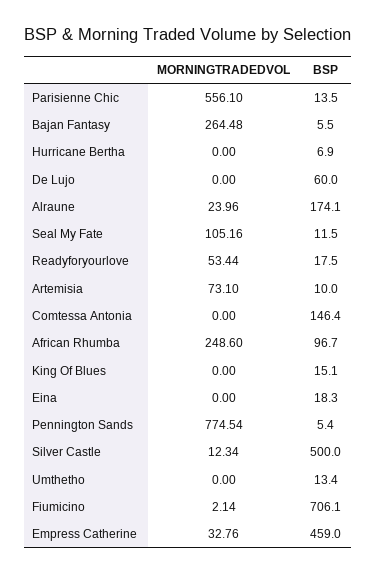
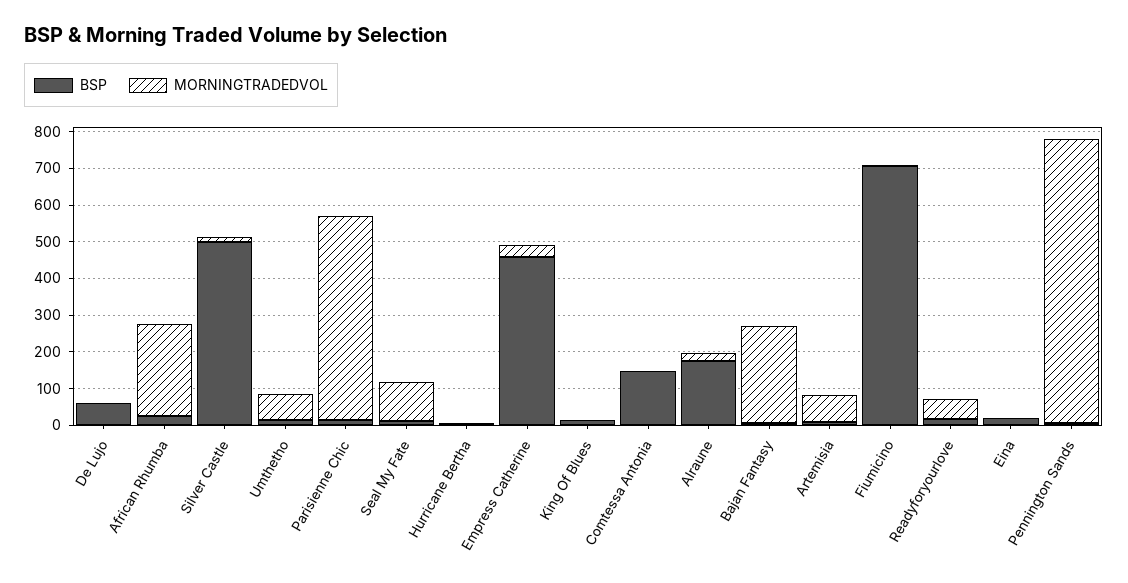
  {
    "MORNINGTRADEDVOL": {
      "Parisienne Chic": 556.1,
      "Bajan Fantasy": 264.48,
      "Hurricane Bertha": 0,
      "De Lujo": 0,
      "Alraune": 23.96,
      "Seal My Fate": 105.16,
      "Readyforyourlove": 53.44,
      "Artemisia": 73.1,
      "Comtessa Antonia": 0,
      "African Rhumba": 248.6,
      "King Of Blues": 0,
      "Eina": 0,
      "Pennington Sands": 774.54,
      "Silver Castle": 12.34,
-     "Umthetho": 0,
+     "Umthetho": 75,
      "Fiumicino": 2.14,
      "Empress Catherine": 32.76
    },
    "BSP": {
      "Parisienne Chic": 13.5,
      "Bajan Fantasy": 5.5,
      "Hurricane Bertha": 6.9,
      "De Lujo": 60,
      "Alraune": 174.1,
      "Seal My Fate": 11.5,
      "Readyforyourlove": 17.5,
      "Artemisia": 10,
      "Comtessa Antonia": 146.4,
-     "African Rhumba": 96.7,
+     "African Rhumba": 25,
      "King Of Blues": 15.1,
      "Eina": 18.3,
      "Pennington Sands": 5.4,
      "Silver Castle": 500,
      "Umthetho": 13.4,
      "Fiumicino": 706.1,
      "Empress Catherine": 459
    }
  }

